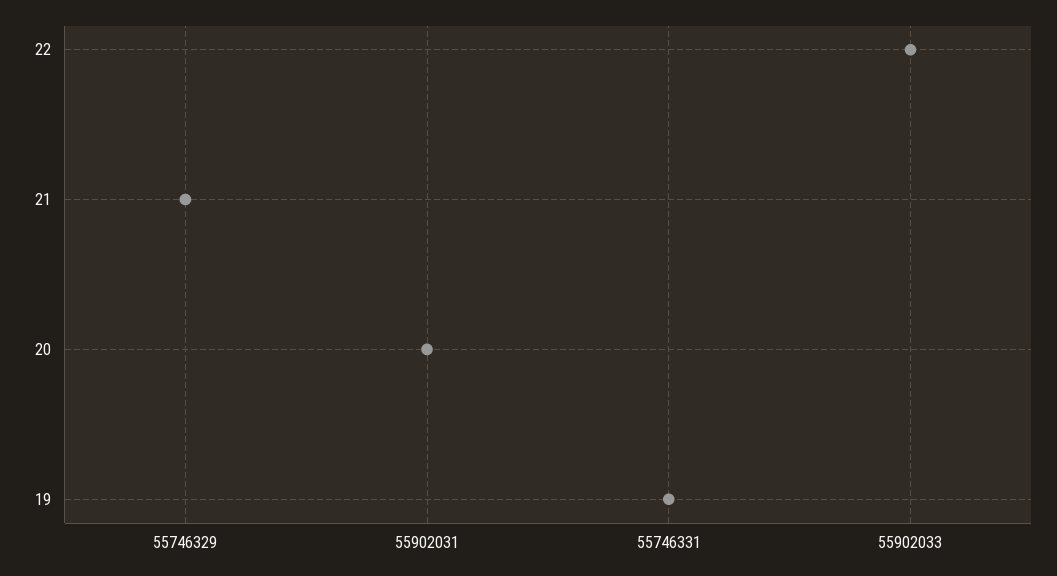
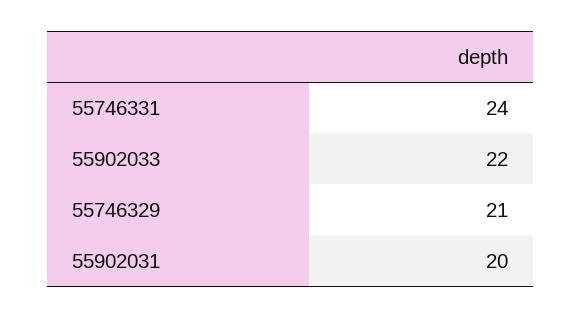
  {
    "55746329": 21,
    "55902031": 20,
-   "55746331": 19,
+   "55746331": 24,
    "55902033": 22
  }

